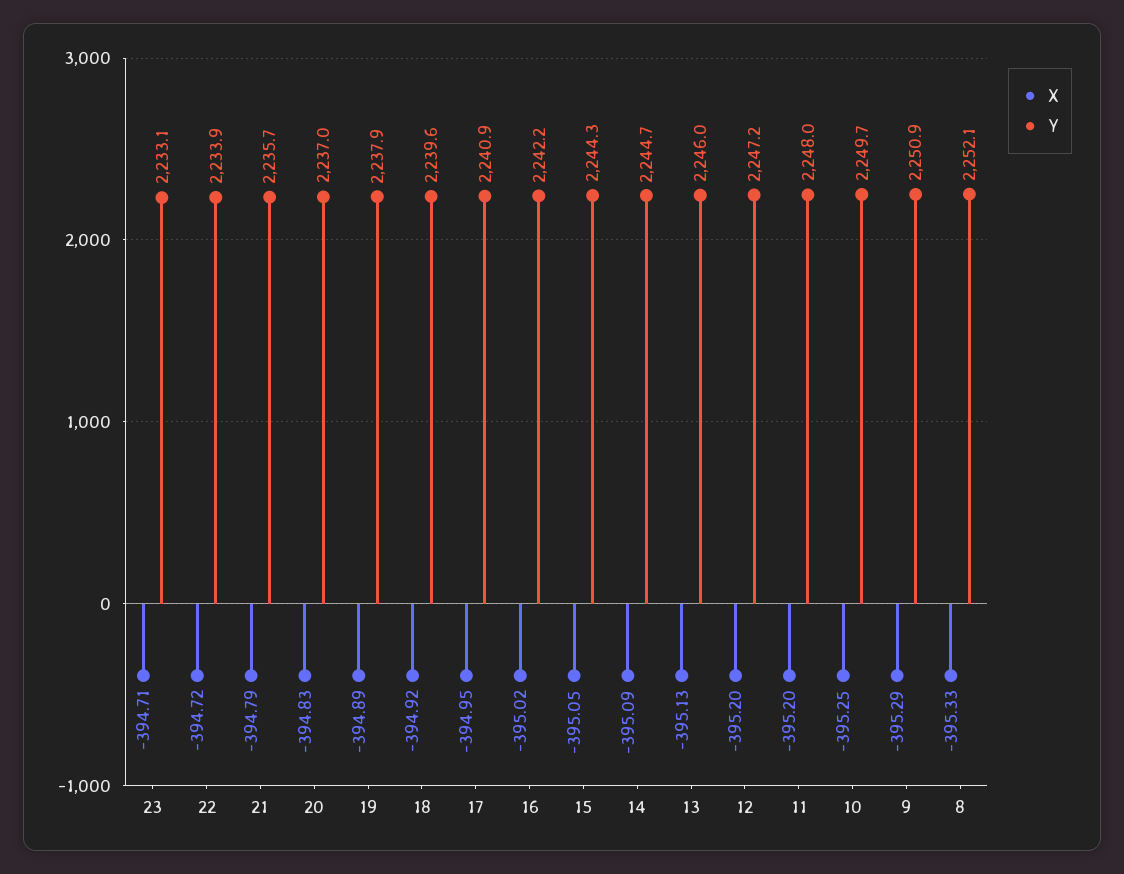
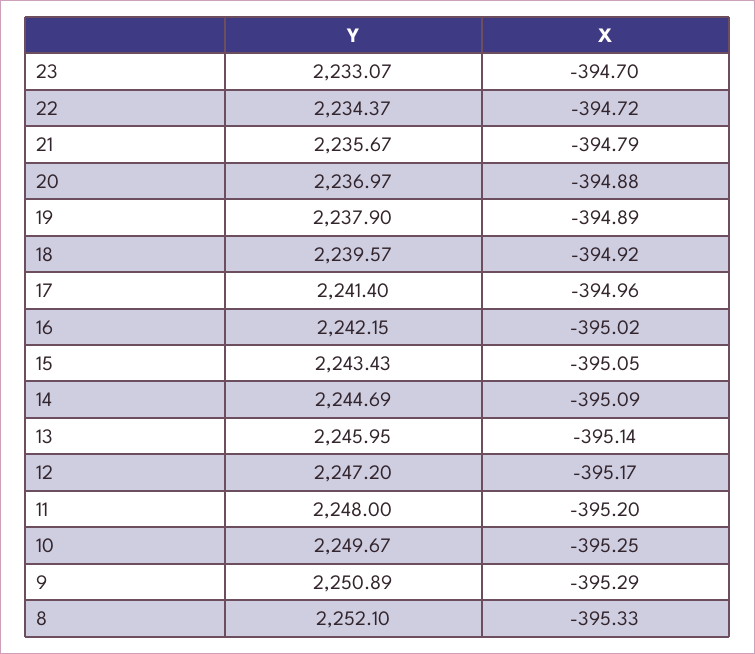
  {
    "X": {
-     "23": -394.71,
+     "23": -394.7,
      "22": -394.72,
      "21": -394.79,
-     "20": -394.83,
+     "20": -394.88,
      "19": -394.89,
      "18": -394.92,
-     "17": -394.95,
+     "17": -394.96,
      "16": -395.02,
      "15": -395.05,
      "14": -395.09,
-     "13": -395.13,
+     "13": -395.14,
-     "12": -395.2,
+     "12": -395.17,
      "11": -395.2,
      "10": -395.25,
      "9": -395.29,
      "8": -395.33
    },
    "Y": {
      "23": 2233.07,
-     "22": 2233.9,
+     "22": 2234.37,
      "21": 2235.67,
      "20": 2236.97,
      "19": 2237.9,
      "18": 2239.57,
-     "17": 2240.9,
+     "17": 2241.4,
      "16": 2242.15,
-     "15": 2244.3,
+     "15": 2243.43,
      "14": 2244.69,
      "13": 2245.95,
      "12": 2247.2,
      "11": 2248,
      "10": 2249.67,
      "9": 2250.89,
      "8": 2252.1
    }
  }

